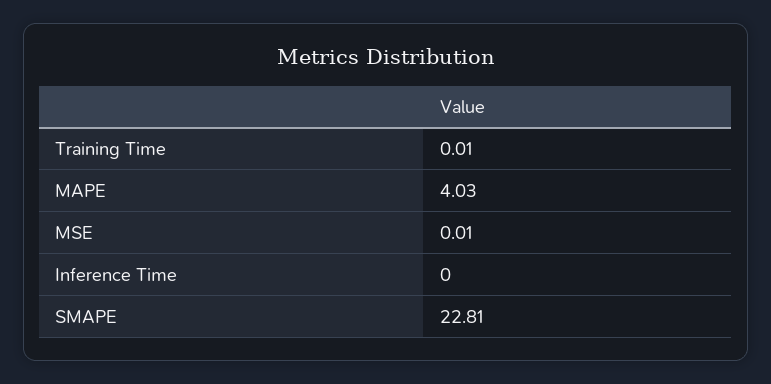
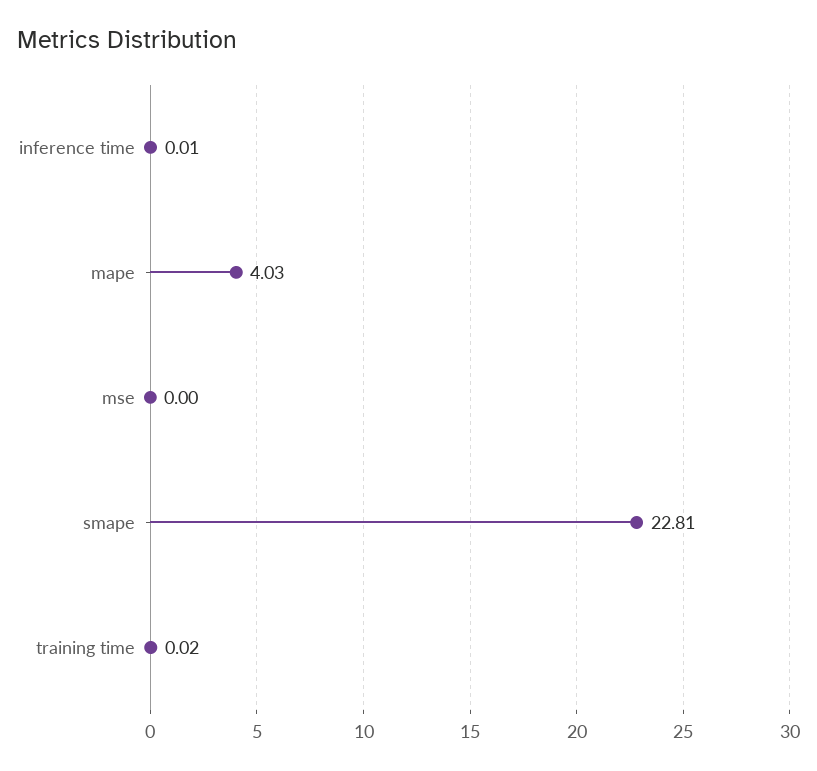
  {
-   "Training Time": 0.01,
+   "Training Time": 0.02,
    "MAPE": 4.03,
-   "MSE": 0.01,
+   "MSE": 0,
-   "Inference Time": 0,
+   "Inference Time": 0.01,
    "SMAPE": 22.81
  }

